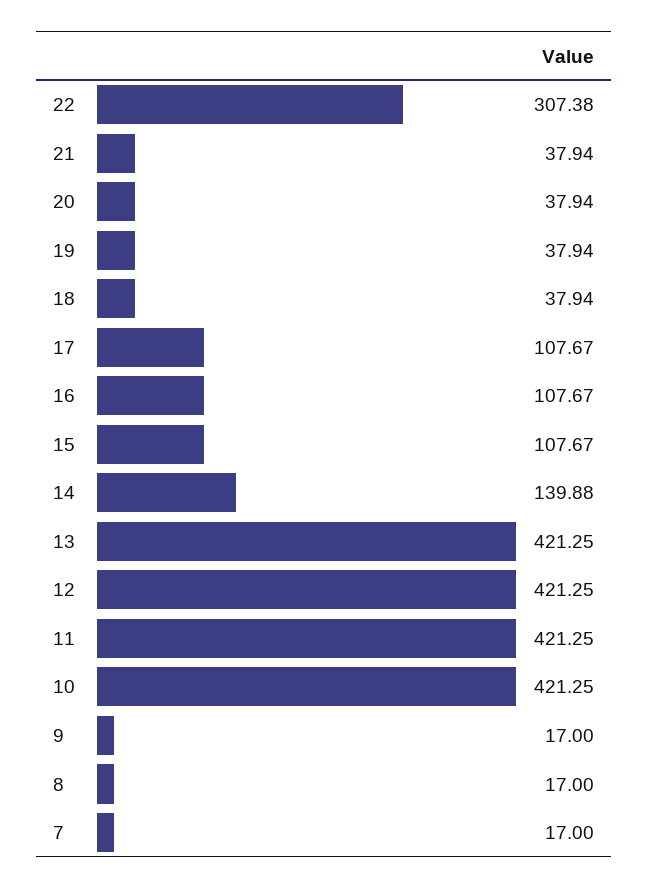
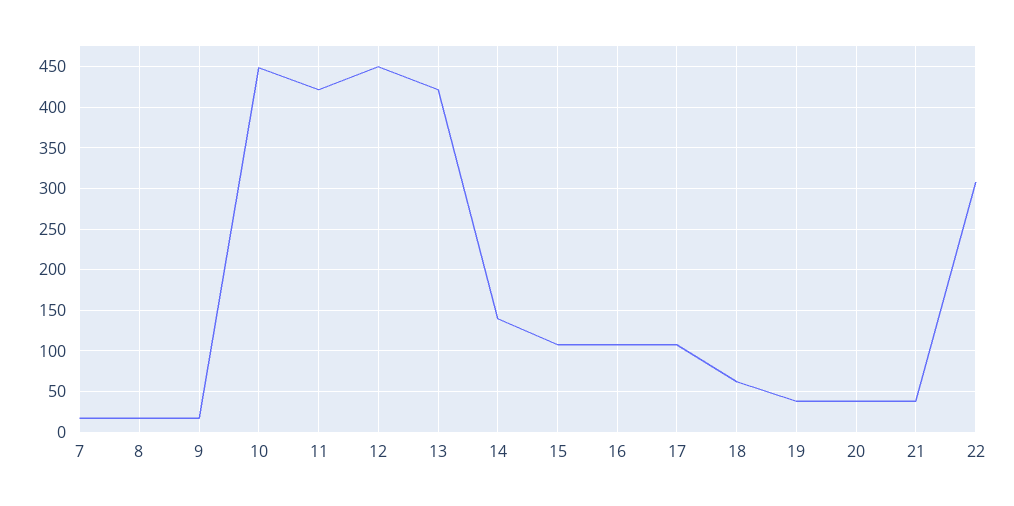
  {
    "22": 307.38,
    "21": 37.94,
    "20": 37.94,
    "19": 37.94,
-   "18": 37.94,
+   "18": 60,
    "17": 107.67,
    "16": 107.67,
    "15": 107.67,
    "14": 139.88,
    "13": 421.25,
-   "12": 421.25,
+   "12": 450,
    "11": 421.25,
-   "10": 421.25,
+   "10": 450,
    "9": 17,
    "8": 17,
    "7": 17
  }

